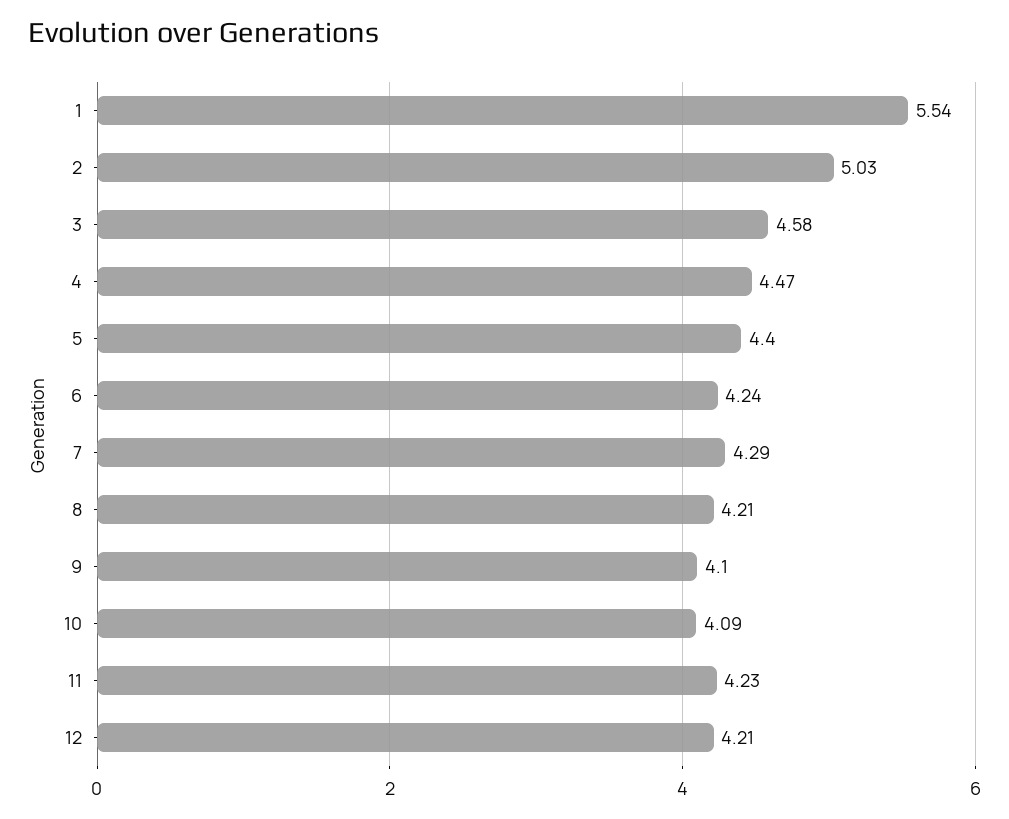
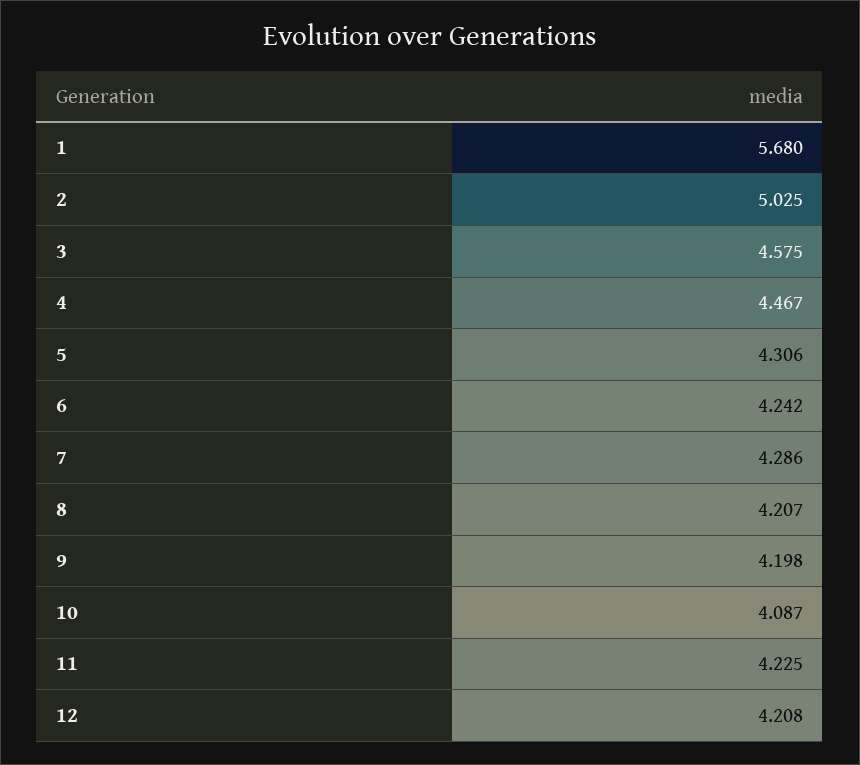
  {
-   "1": 5.54,
+   "1": 5.68,
    "2": 5.025,
    "3": 4.575,
    "4": 4.467,
-   "5": 4.4,
+   "5": 4.306,
    "6": 4.242,
    "7": 4.286,
    "8": 4.207,
-   "9": 4.1,
+   "9": 4.198,
    "10": 4.087,
    "11": 4.225,
    "12": 4.208
  }

